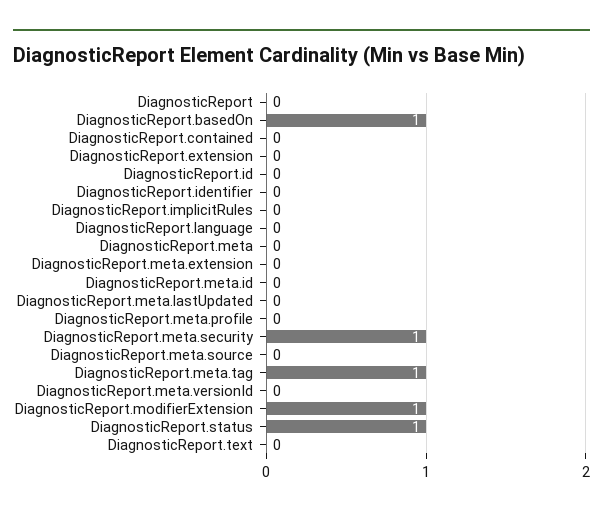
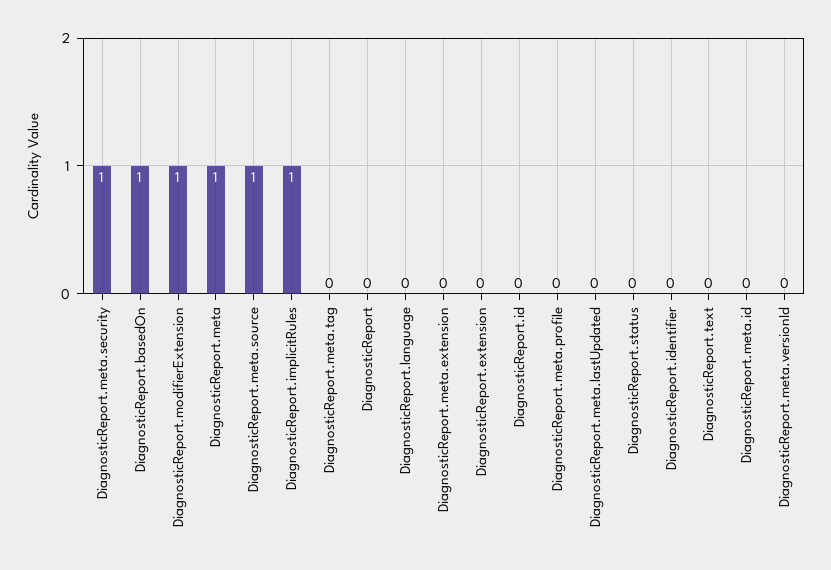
  {
    "DiagnosticReport": 0,
    "DiagnosticReport.basedOn": 1,
-   "DiagnosticReport.contained": 0,
    "DiagnosticReport.extension": 0,
    "DiagnosticReport.id": 0,
    "DiagnosticReport.identifier": 0,
-   "DiagnosticReport.implicitRules": 0,
+   "DiagnosticReport.implicitRules": 1,
    "DiagnosticReport.language": 0,
-   "DiagnosticReport.meta": 0,
+   "DiagnosticReport.meta": 1,
    "DiagnosticReport.meta.extension": 0,
    "DiagnosticReport.meta.id": 0,
    "DiagnosticReport.meta.lastUpdated": 0,
    "DiagnosticReport.meta.profile": 0,
    "DiagnosticReport.meta.security": 1,
-   "DiagnosticReport.meta.source": 0,
+   "DiagnosticReport.meta.source": 1,
-   "DiagnosticReport.meta.tag": 1,
+   "DiagnosticReport.meta.tag": 0,
    "DiagnosticReport.meta.versionId": 0,
    "DiagnosticReport.modifierExtension": 1,
-   "DiagnosticReport.status": 1,
+   "DiagnosticReport.status": 0,
    "DiagnosticReport.text": 0
  }

